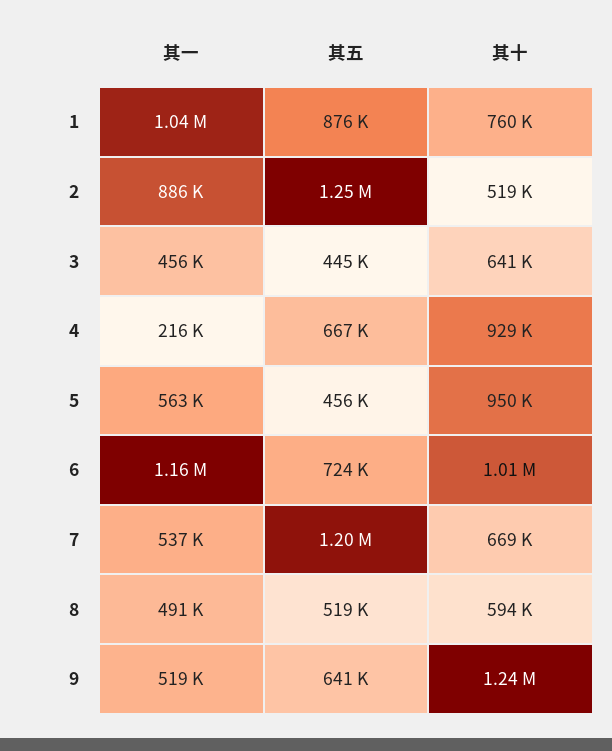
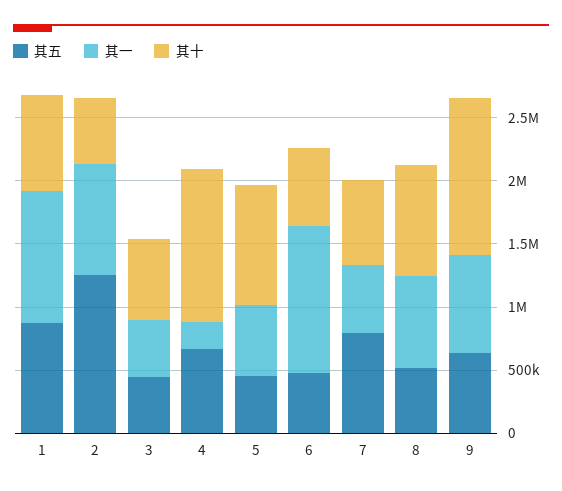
  {
    "其一": {
      "1": 1040000,
      "2": 886000,
      "3": 456000,
      "4": 216000,
      "5": 563000,
      "6": 1160000,
      "7": 537000,
-     "8": 491000,
+     "8": 700000,
-     "9": 519000
+     "9": 800000
    },
    "其五": {
      "1": 876000,
      "2": 1250000,
      "3": 445000,
      "4": 667000,
      "5": 456000,
-     "6": 724000,
+     "6": 500000,
-     "7": 1200000,
+     "7": 800000,
      "8": 519000,
      "9": 641000
    },
    "其十": {
      "1": 760000,
      "2": 519000,
      "3": 641000,
-     "4": 929000,
+     "4": 1200000,
      "5": 950000,
-     "6": 1010000,
+     "6": 600000,
      "7": 669000,
-     "8": 594000,
+     "8": 900000,
      "9": 1240000
    }
  }

